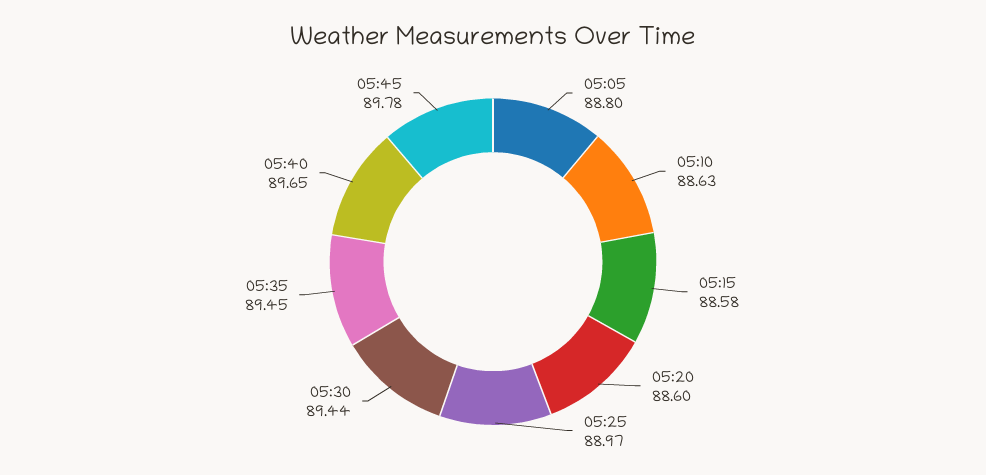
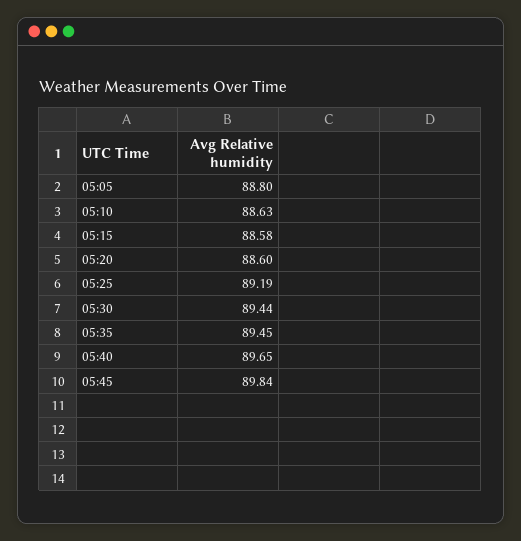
  {
    "05:05": 88.8,
    "05:10": 88.63,
    "05:15": 88.58,
    "05:20": 88.6,
-   "05:25": 88.97,
+   "05:25": 89.19,
    "05:30": 89.44,
    "05:35": 89.45,
    "05:40": 89.65,
-   "05:45": 89.78
+   "05:45": 89.84
  }

